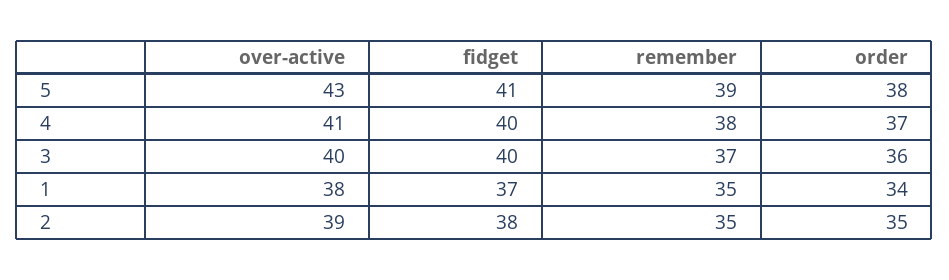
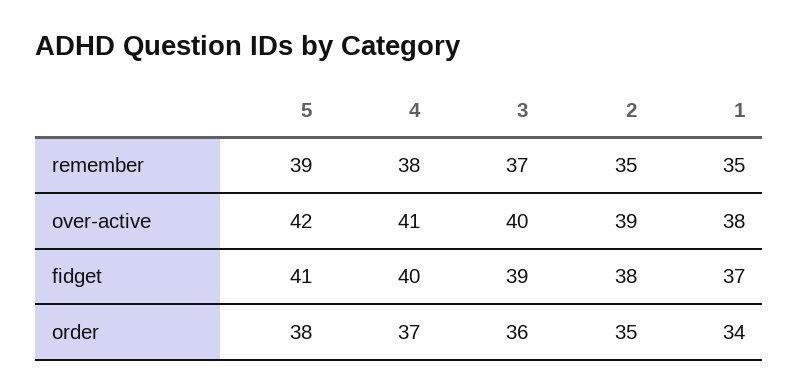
  {
    "over-active": {
-     "5": 43,
+     "5": 42,
      "4": 41,
      "3": 40,
      "1": 38,
      "2": 39
    },
    "fidget": {
      "5": 41,
      "4": 40,
-     "3": 40,
+     "3": 39,
      "1": 37,
      "2": 38
    },
    "remember": {
      "5": 39,
      "4": 38,
      "3": 37,
      "1": 35,
      "2": 35
    },
    "order": {
      "5": 38,
      "4": 37,
      "3": 36,
      "1": 34,
      "2": 35
    }
  }

